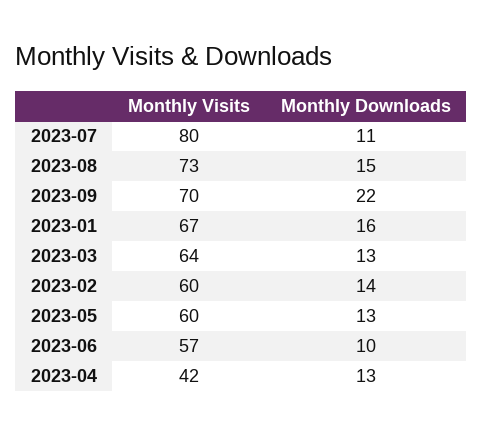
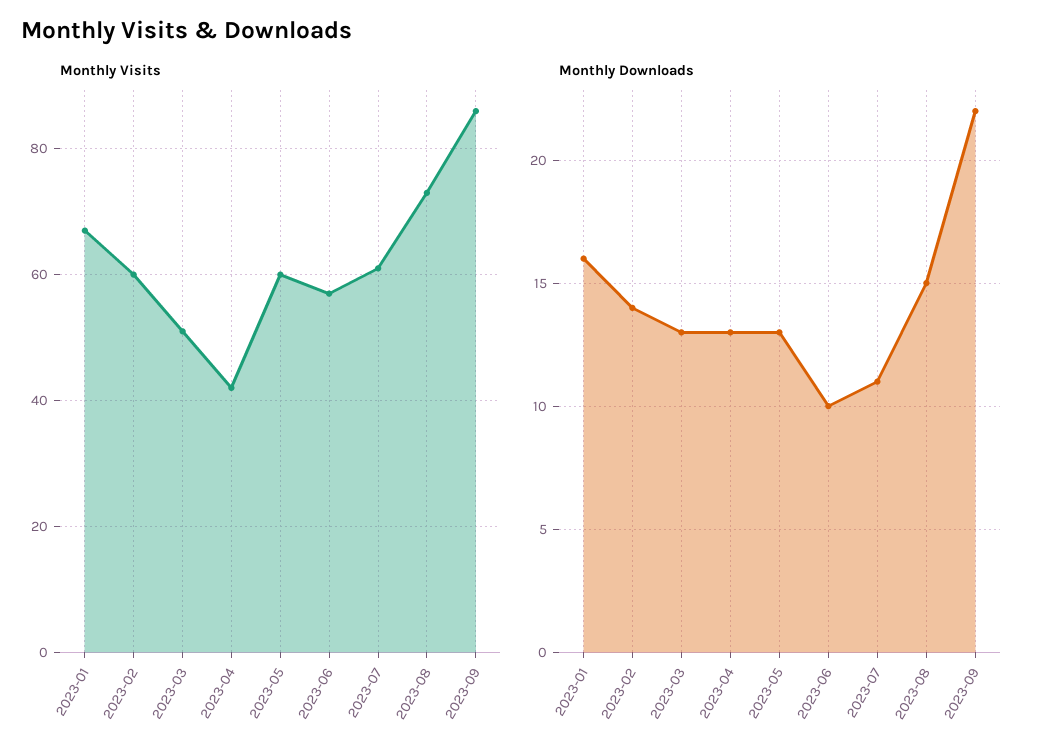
  {
    "Monthly Visits": {
-     "2023-07": 80,
+     "2023-07": 60,
      "2023-08": 73,
-     "2023-09": 70,
+     "2023-09": 85,
      "2023-01": 67,
-     "2023-03": 64,
+     "2023-03": 50,
      "2023-02": 60,
      "2023-05": 60,
      "2023-06": 57,
      "2023-04": 42
    },
    "Monthly Downloads": {
      "2023-07": 11,
      "2023-08": 15,
      "2023-09": 22,
      "2023-01": 16,
      "2023-03": 13,
      "2023-02": 14,
      "2023-05": 13,
      "2023-06": 10,
      "2023-04": 13
    }
  }

